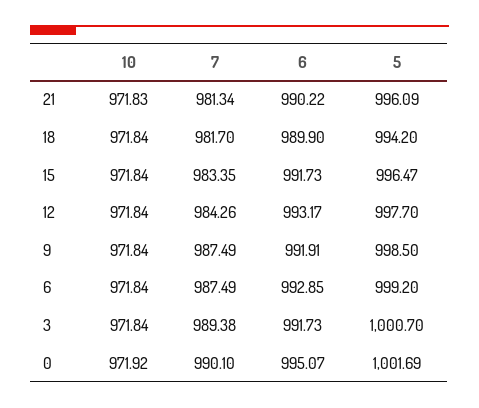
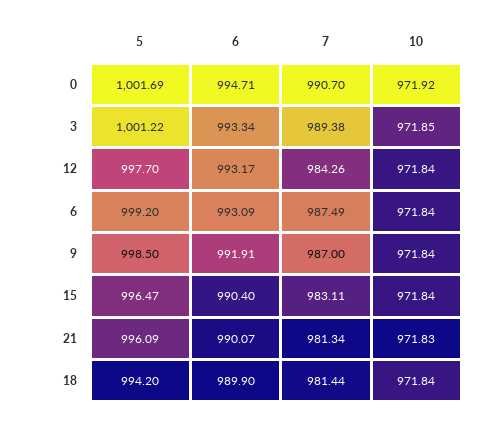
  {
    "10": {
      "21": 971.83,
      "18": 971.84,
      "15": 971.84,
      "12": 971.84,
      "9": 971.84,
      "6": 971.84,
-     "3": 971.84,
+     "3": 971.85,
      "0": 971.92
    },
    "7": {
      "21": 981.34,
-     "18": 981.7,
+     "18": 981.44,
-     "15": 983.35,
+     "15": 983.11,
      "12": 984.26,
-     "9": 987.49,
+     "9": 987,
      "6": 987.49,
      "3": 989.38,
-     "0": 990.1
+     "0": 990.7
    },
    "6": {
-     "21": 990.22,
+     "21": 990.07,
      "18": 989.9,
-     "15": 991.73,
+     "15": 990.4,
      "12": 993.17,
      "9": 991.91,
-     "6": 992.85,
+     "6": 993.09,
-     "3": 991.73,
+     "3": 993.34,
-     "0": 995.07
+     "0": 994.71
    },
    "5": {
      "21": 996.09,
      "18": 994.2,
      "15": 996.47,
      "12": 997.7,
      "9": 998.5,
      "6": 999.2,
-     "3": 1000.7,
+     "3": 1001.22,
      "0": 1001.69
    }
  }

